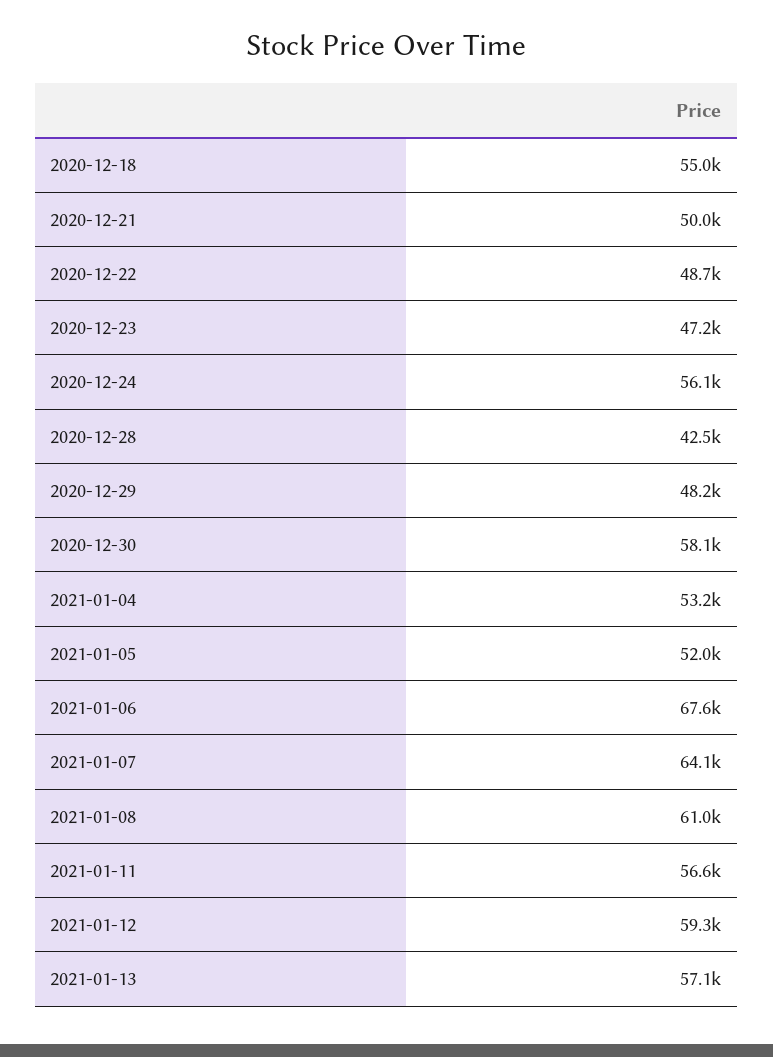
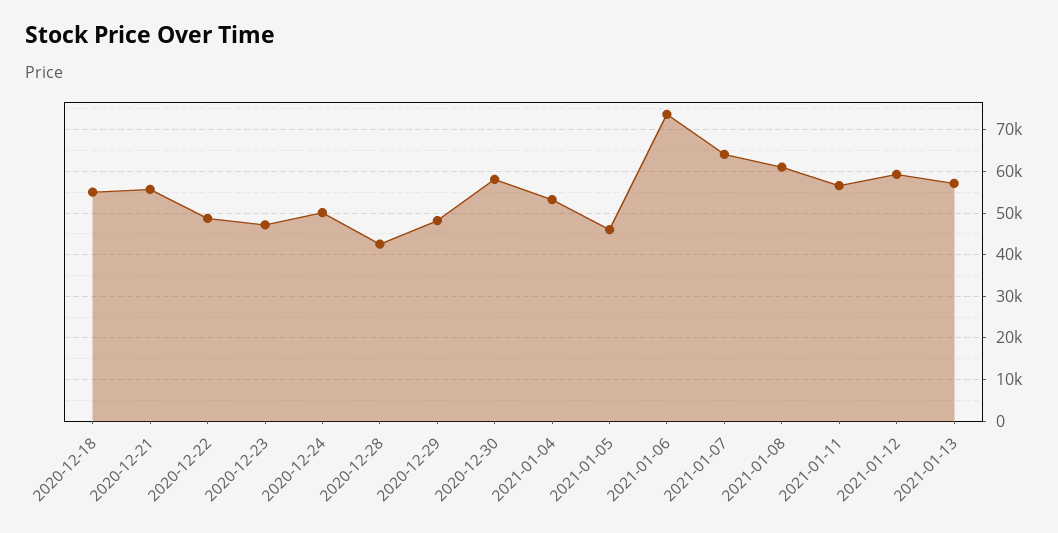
  {
    "2020-12-18": 55000,
-   "2020-12-21": 50000,
+   "2020-12-21": 56000,
    "2020-12-22": 48700,
    "2020-12-23": 47200,
-   "2020-12-24": 56100,
+   "2020-12-24": 50000,
    "2020-12-28": 42500,
    "2020-12-29": 48200,
    "2020-12-30": 58100,
    "2021-01-04": 53200,
-   "2021-01-05": 52000,
+   "2021-01-05": 46000,
-   "2021-01-06": 67600,
+   "2021-01-06": 74000,
    "2021-01-07": 64100,
    "2021-01-08": 61000,
    "2021-01-11": 56600,
    "2021-01-12": 59300,
    "2021-01-13": 57100
  }

